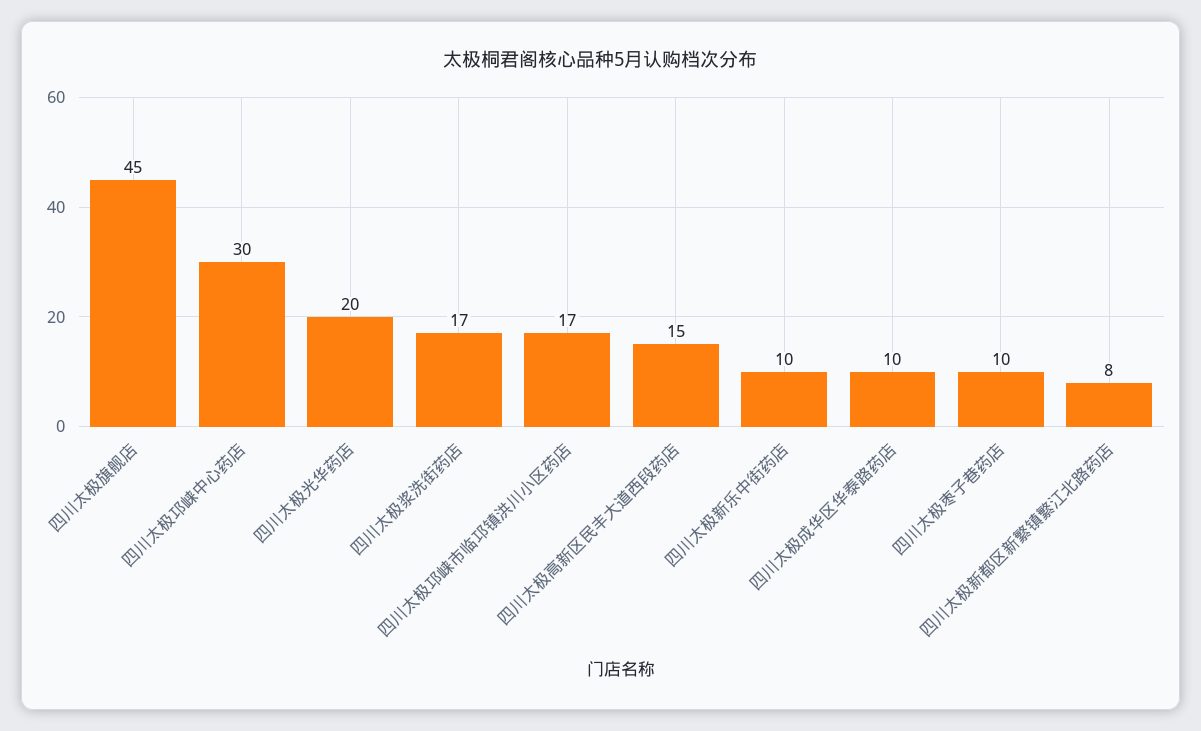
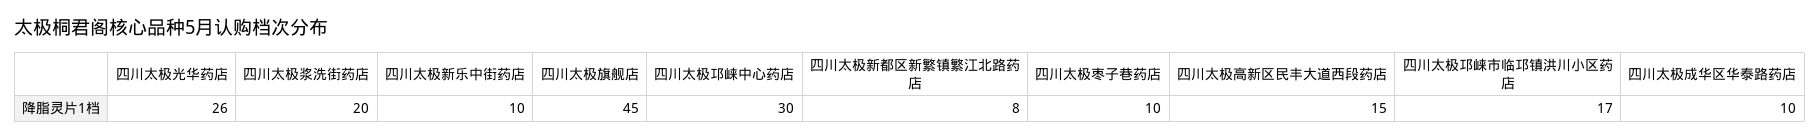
  {
    "四川太极旗舰店": 45,
    "四川太极邛崃中心药店": 30,
-   "四川太极光华药店": 20,
+   "四川太极光华药店": 26,
-   "四川太极浆洗街药店": 17,
+   "四川太极浆洗街药店": 20,
    "四川太极邛崃市临邛镇洪川小区药店": 17,
    "四川太极高新区民丰大道西段药店": 15,
    "四川太极新乐中街药店": 10,
    "四川太极成华区华泰路药店": 10,
    "四川太极枣子巷药店": 10,
    "四川太极新都区新繁镇繁江北路药店": 8
  }

